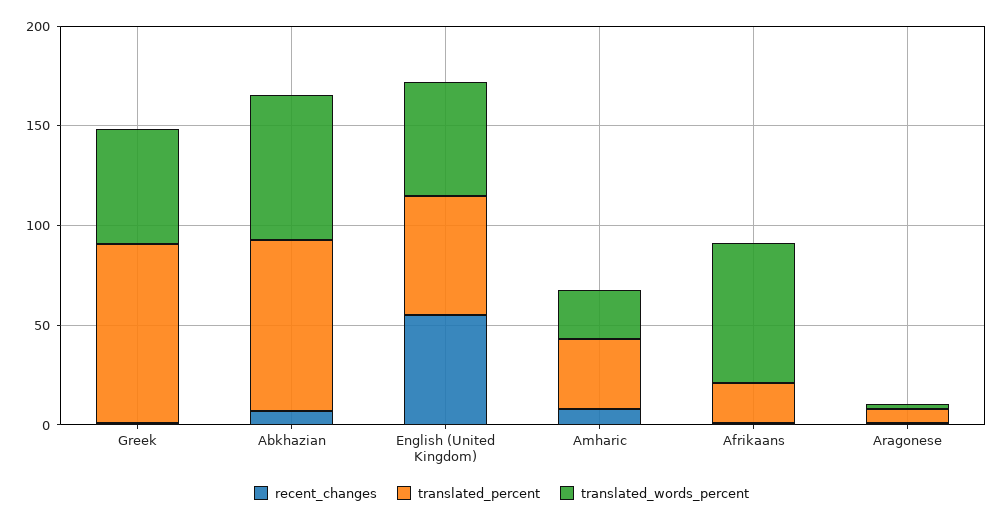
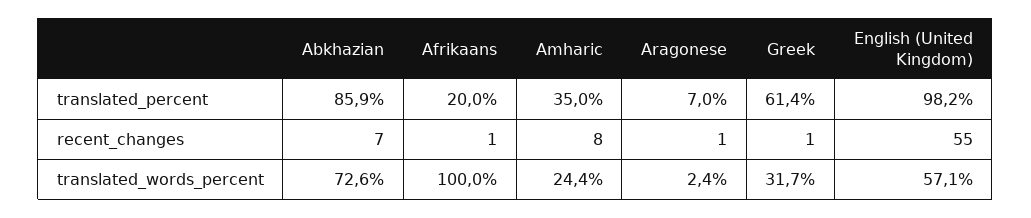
  {
    "recent_changes": {
      "Greek": 1,
      "Abkhazian": 7,
      "English (United Kingdom)": 55,
      "Amharic": 8,
      "Afrikaans": 1,
      "Aragonese": 1
    },
    "translated_percent": {
-     "Greek": 90,
+     "Greek": 61.4,
      "Abkhazian": 85.9,
-     "English (United Kingdom)": 60,
+     "English (United Kingdom)": 98.2,
      "Amharic": 35,
      "Afrikaans": 20,
      "Aragonese": 7
    },
    "translated_words_percent": {
-     "Greek": 60,
+     "Greek": 31.7,
      "Abkhazian": 72.6,
      "English (United Kingdom)": 57.1,
      "Amharic": 24.4,
-     "Afrikaans": 70,
+     "Afrikaans": 100,
      "Aragonese": 2.4
    }
  }

